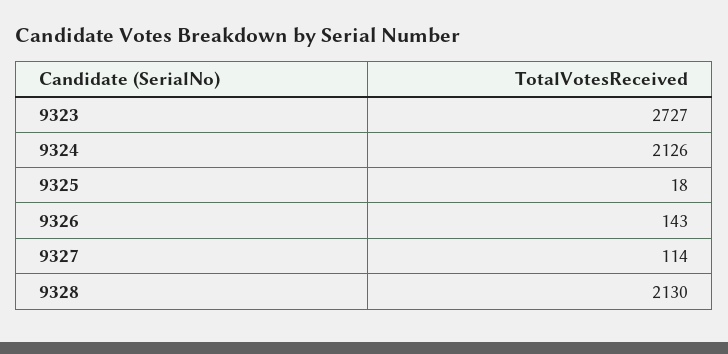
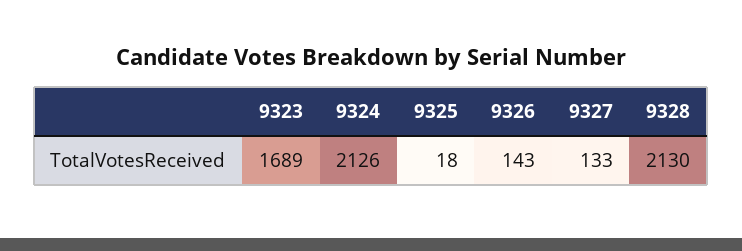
  {
-   "9323": 2727,
+   "9323": 1689,
    "9324": 2126,
    "9325": 18,
    "9326": 143,
-   "9327": 114,
+   "9327": 133,
    "9328": 2130
  }

